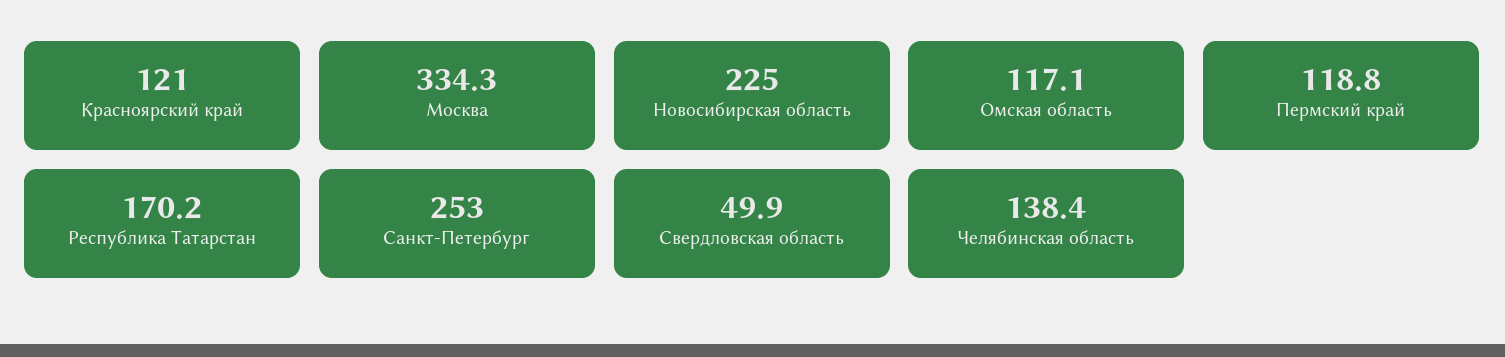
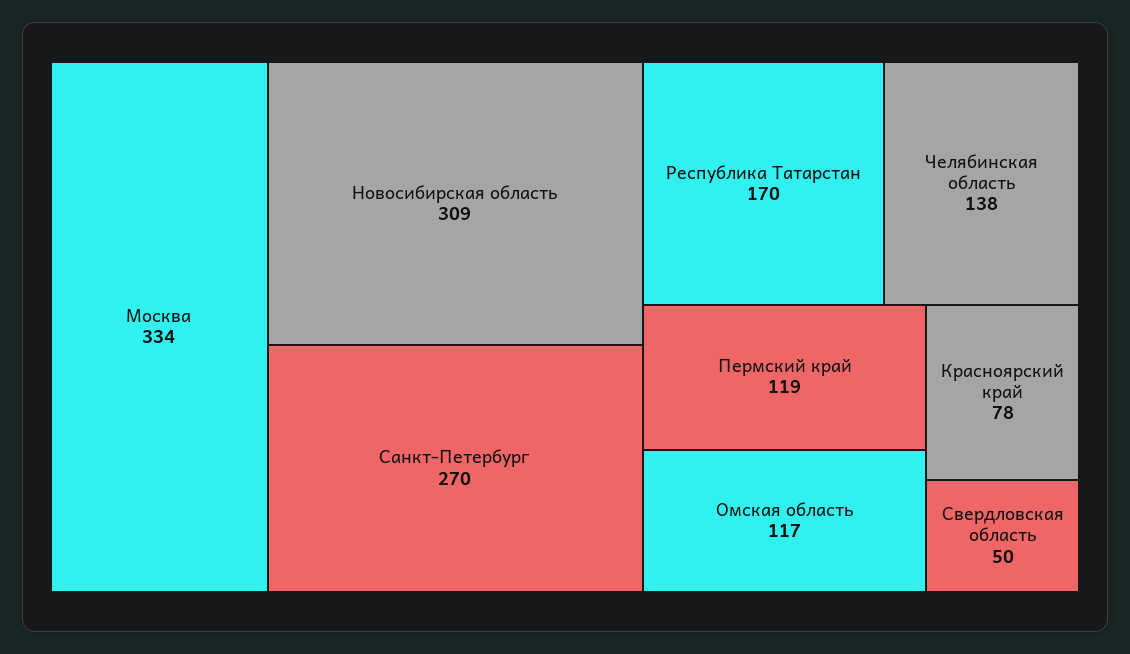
  {
-   "Красноярский край": 121,
+   "Красноярский край": 78,
    "Москва": 334.3,
-   "Новосибирская область": 225,
+   "Новосибирская область": 309,
    "Омская область": 117.1,
    "Пермский край": 118.8,
    "Республика Татарстан": 170.2,
-   "Санкт-Петербург": 253,
+   "Санкт-Петербург": 270,
    "Свердловская область": 49.9,
    "Челябинская область": 138.4
  }

